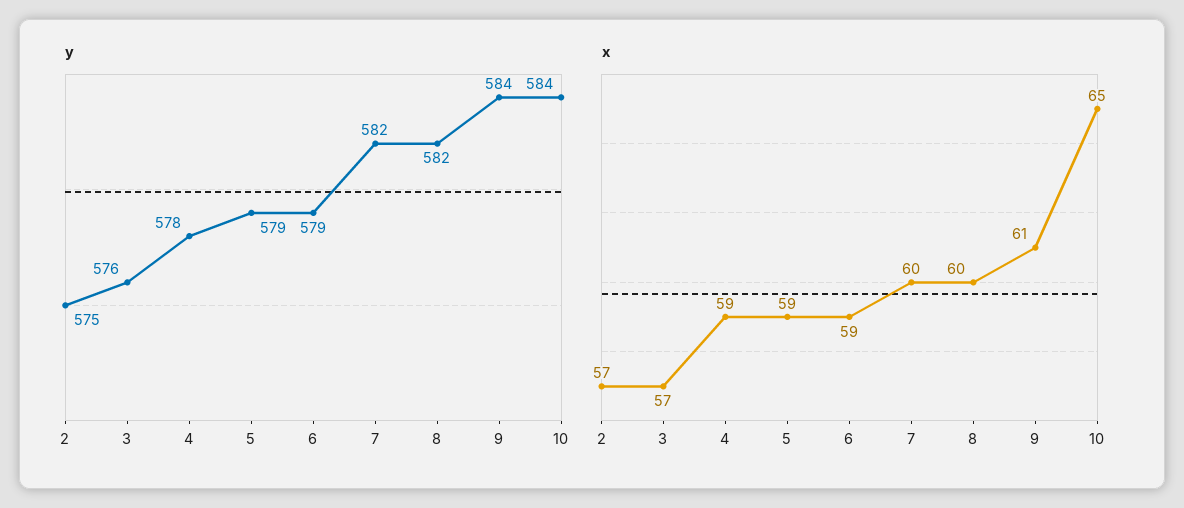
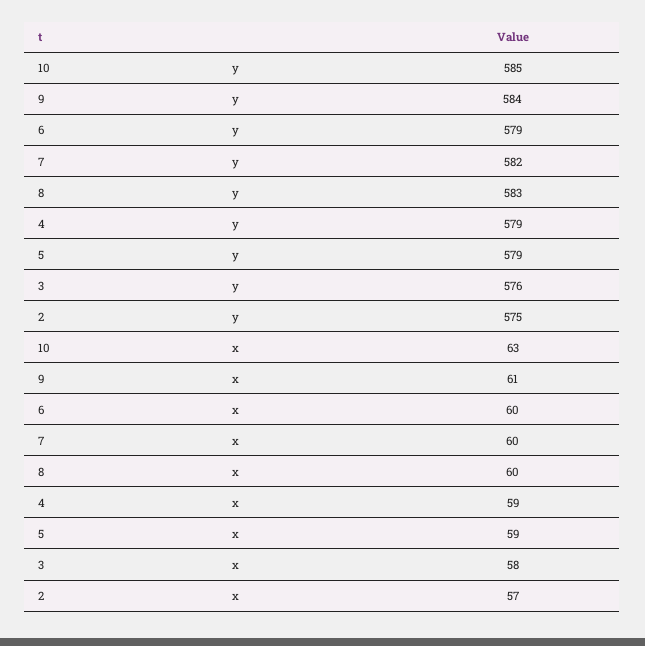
  {
    "y": {
      "2": 575,
      "3": 576,
-     "4": 578,
+     "4": 579,
      "5": 579,
      "6": 579,
      "7": 582,
-     "8": 582,
+     "8": 583,
      "9": 584,
-     "10": 584
+     "10": 585
    },
    "x": {
      "2": 57,
-     "3": 57,
+     "3": 58,
      "4": 59,
      "5": 59,
-     "6": 59,
+     "6": 60,
      "7": 60,
      "8": 60,
      "9": 61,
-     "10": 65
+     "10": 63
    }
  }

